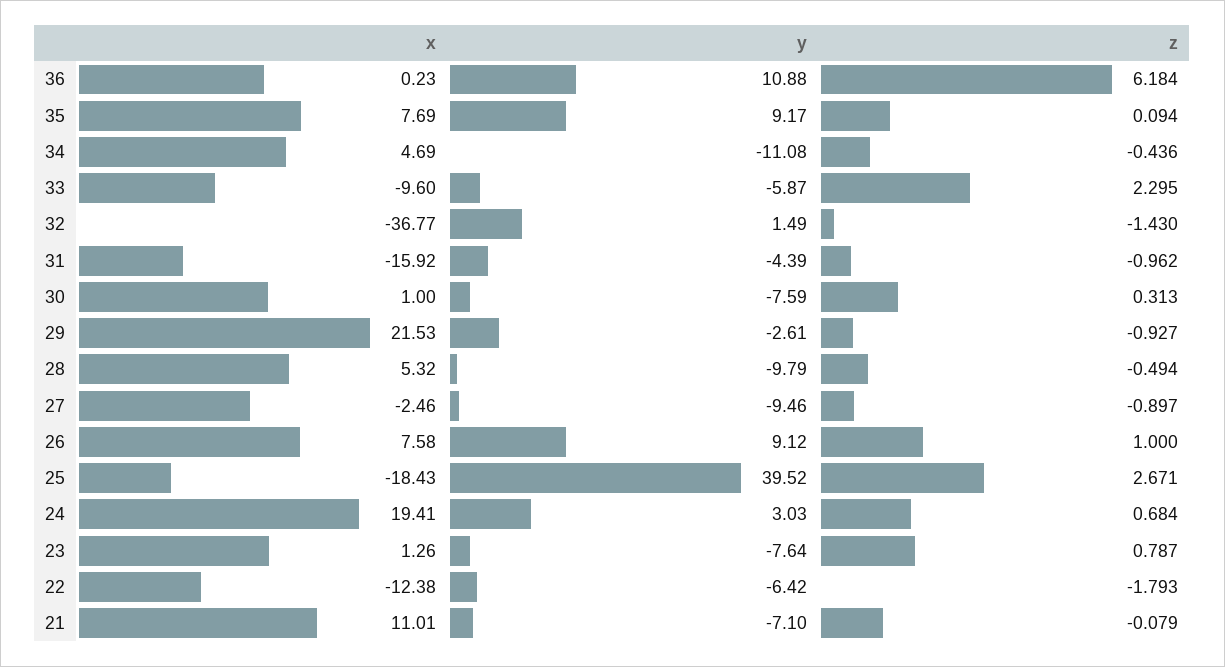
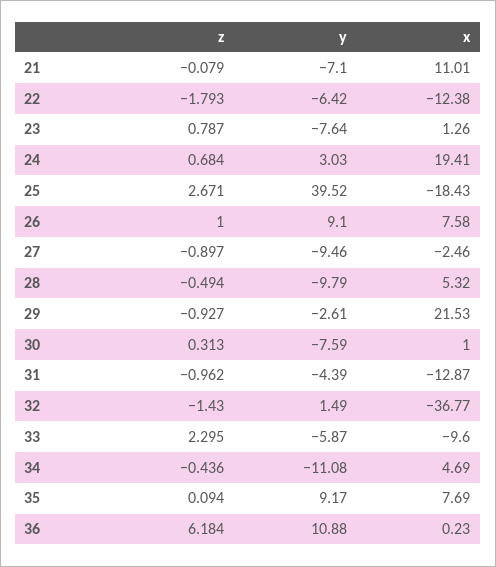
  {
    "x": {
      "36": 0.23,
      "35": 7.69,
      "34": 4.69,
      "33": -9.6,
      "32": -36.77,
-     "31": -15.92,
+     "31": -12.87,
      "30": 1,
      "29": 21.53,
      "28": 5.32,
      "27": -2.46,
      "26": 7.58,
      "25": -18.43,
      "24": 19.41,
      "23": 1.26,
      "22": -12.38,
      "21": 11.01
    },
    "y": {
      "36": 10.88,
      "35": 9.17,
      "34": -11.08,
      "33": -5.87,
      "32": 1.49,
      "31": -4.39,
      "30": -7.59,
      "29": -2.61,
      "28": -9.79,
      "27": -9.46,
-     "26": 9.12,
+     "26": 9.1,
      "25": 39.52,
      "24": 3.03,
      "23": -7.64,
      "22": -6.42,
      "21": -7.1
    },
    "z": {
      "36": 6.184,
      "35": 0.094,
      "34": -0.436,
      "33": 2.295,
      "32": -1.43,
      "31": -0.962,
      "30": 0.313,
      "29": -0.927,
      "28": -0.494,
      "27": -0.897,
      "26": 1,
      "25": 2.671,
      "24": 0.684,
      "23": 0.787,
      "22": -1.793,
      "21": -0.079
    }
  }

